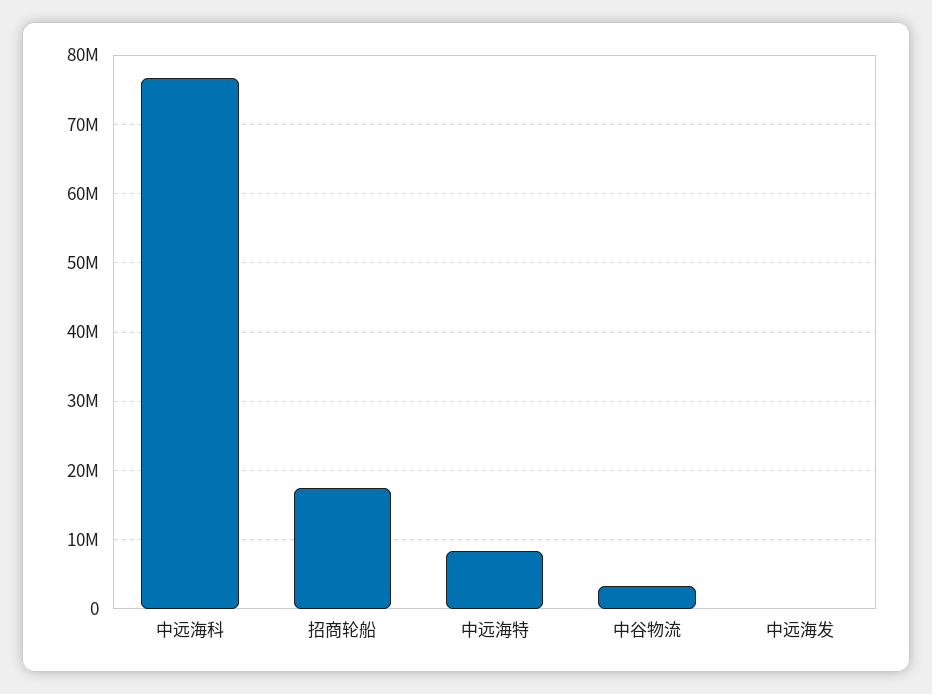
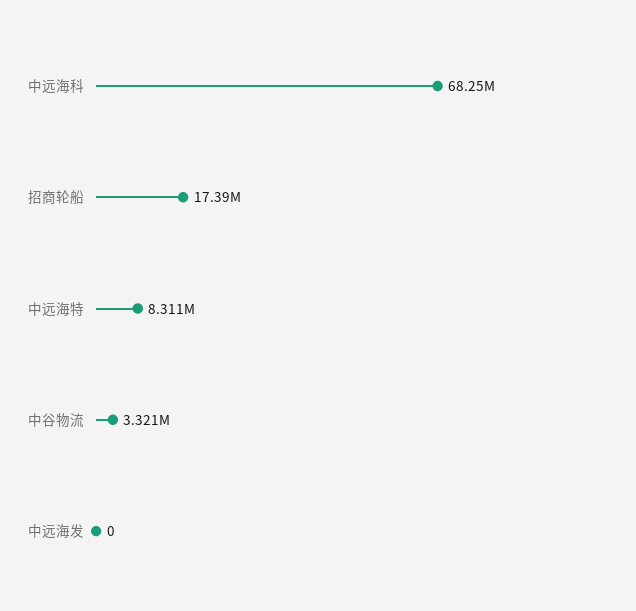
  {
-   "中远海科": 77000000,
+   "中远海科": 68250000,
    "招商轮船": 17390000,
    "中远海特": 8311000,
    "中谷物流": 3321000,
    "中远海发": 0
  }

